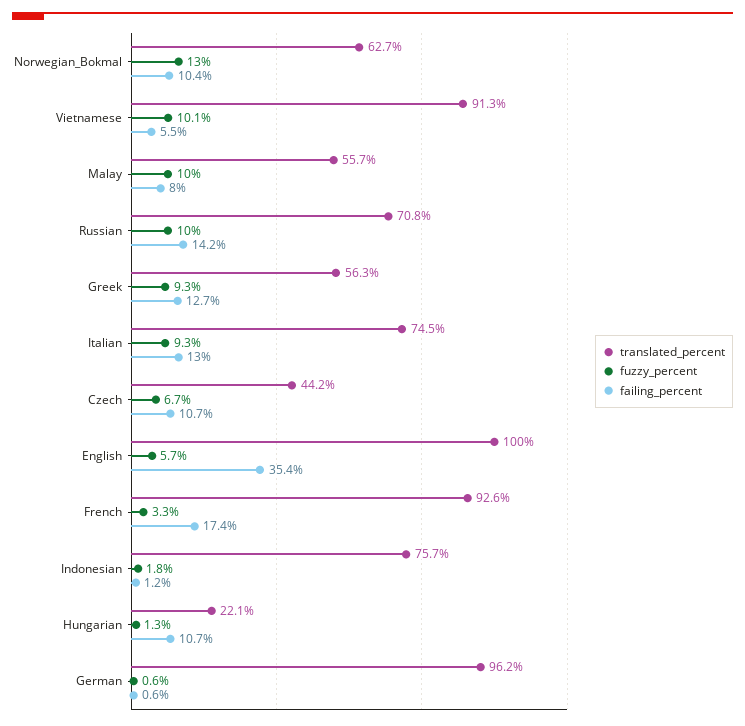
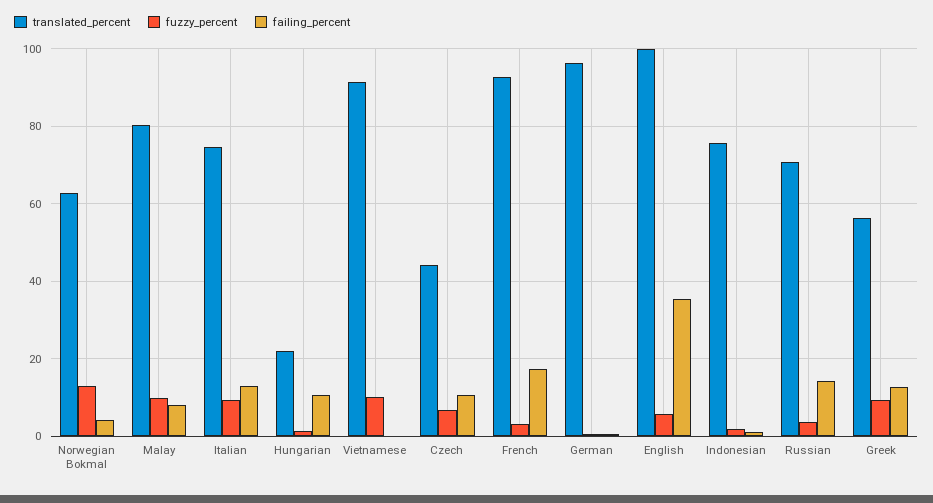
  {
    "translated_percent": {
      "Norwegian_Bokmal": 62.7,
      "Vietnamese": 91.3,
-     "Malay": 55.7,
+     "Malay": 80,
      "Russian": 70.8,
      "Greek": 56.3,
      "Italian": 74.5,
      "Czech": 44.2,
      "English": 100,
      "French": 92.6,
      "Indonesian": 75.7,
      "Hungarian": 22.1,
      "German": 96.2
    },
    "fuzzy_percent": {
      "Norwegian_Bokmal": 13,
      "Vietnamese": 10.1,
      "Malay": 10,
-     "Russian": 10,
+     "Russian": 4,
      "Greek": 9.3,
      "Italian": 9.3,
      "Czech": 6.7,
      "English": 5.7,
      "French": 3.3,
      "Indonesian": 1.8,
      "Hungarian": 1.3,
      "German": 0.6
    },
    "failing_percent": {
-     "Norwegian_Bokmal": 10.4,
+     "Norwegian_Bokmal": 4,
-     "Vietnamese": 5.5,
+     "Vietnamese": 0,
      "Malay": 8,
      "Russian": 14.2,
      "Greek": 12.7,
      "Italian": 13,
      "Czech": 10.7,
      "English": 35.4,
      "French": 17.4,
      "Indonesian": 1.2,
      "Hungarian": 10.7,
      "German": 0.6
    }
  }

